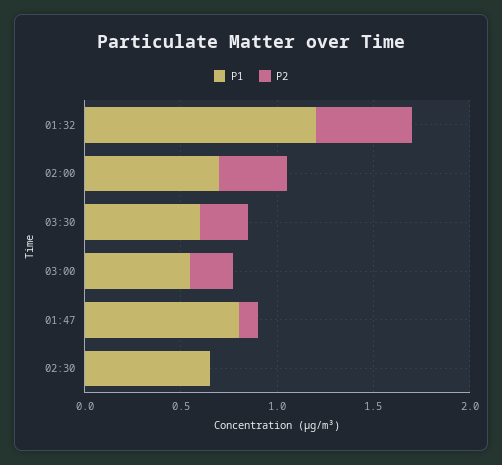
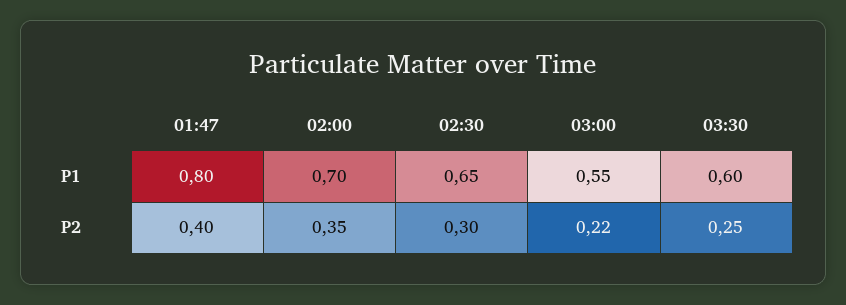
  {
    "P1": {
-     "01:32": 1.2,
      "02:00": 0.7,
      "03:30": 0.6,
      "03:00": 0.55,
      "01:47": 0.8,
      "02:30": 0.65
    },
    "P2": {
-     "01:32": 0.5,
      "02:00": 0.35,
      "03:30": 0.25,
      "03:00": 0.22,
-     "01:47": 0.1,
+     "01:47": 0.4,
-     "02:30": 0
+     "02:30": 0.3
    }
  }

